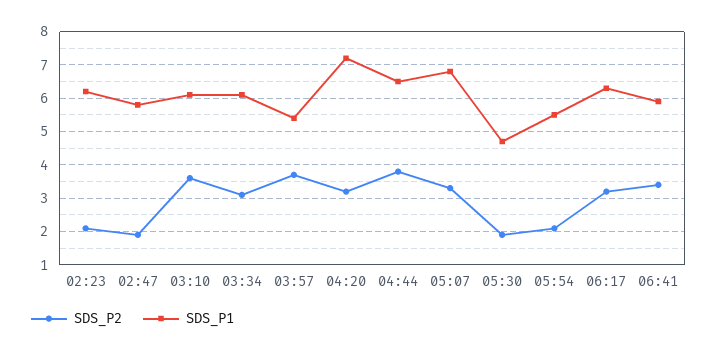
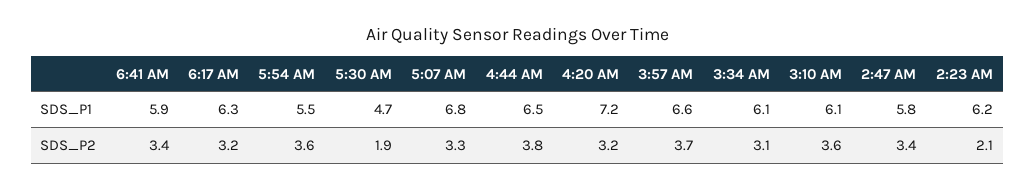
  {
    "SDS_P2": {
      "02:23": 2.1,
-     "02:47": 2,
+     "02:47": 3.4,
      "03:10": 3.6,
      "03:34": 3.1,
      "03:57": 3.7,
      "04:20": 3.2,
      "04:44": 3.8,
      "05:07": 3.3,
      "05:30": 1.9,
-     "05:54": 2,
+     "05:54": 3.6,
      "06:17": 3.2,
      "06:41": 3.4
    },
    "SDS_P1": {
      "02:23": 6.2,
      "02:47": 5.8,
      "03:10": 6.1,
      "03:34": 6.1,
-     "03:57": 5.5,
+     "03:57": 6.6,
      "04:20": 7.2,
      "04:44": 6.5,
      "05:07": 6.8,
      "05:30": 4.7,
      "05:54": 5.5,
      "06:17": 6.3,
      "06:41": 5.9
    }
  }

